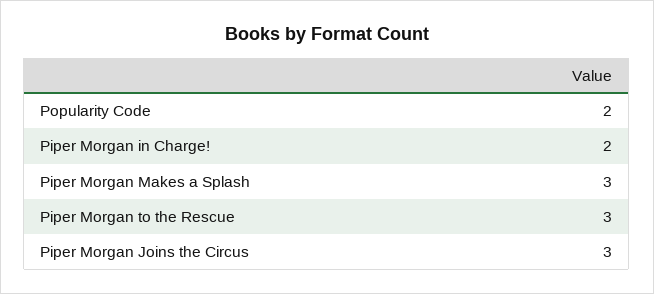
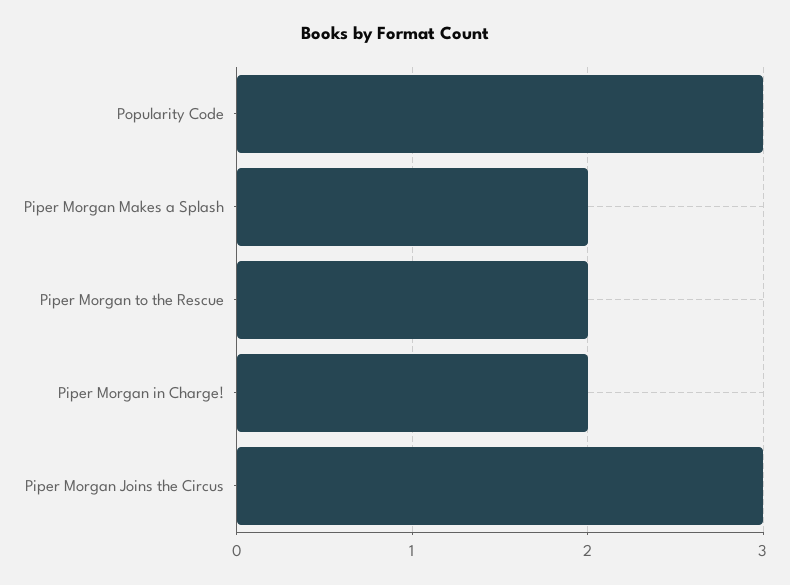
  {
-   "Popularity Code": 2,
+   "Popularity Code": 3,
    "Piper Morgan in Charge!": 2,
-   "Piper Morgan Makes a Splash": 3,
+   "Piper Morgan Makes a Splash": 2,
-   "Piper Morgan to the Rescue": 3,
+   "Piper Morgan to the Rescue": 2,
    "Piper Morgan Joins the Circus": 3
  }

